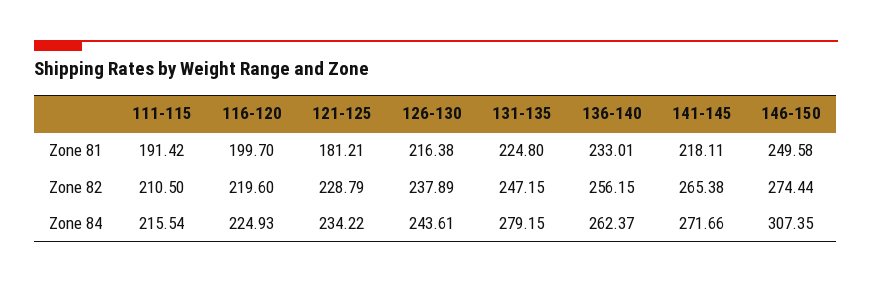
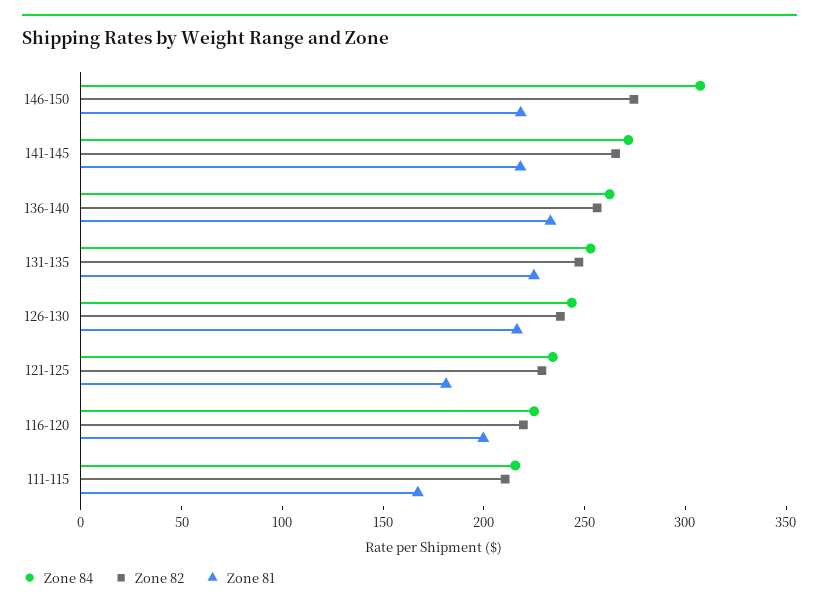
  {
    "Zone 81": {
-     "111-115": 191.42,
+     "111-115": 170,
      "116-120": 199.7,
      "121-125": 181.21,
      "126-130": 216.38,
      "131-135": 224.8,
      "136-140": 233.01,
      "141-145": 218.11,
-     "146-150": 249.58
+     "146-150": 220
    },
    "Zone 82": {
      "111-115": 210.5,
      "116-120": 219.6,
      "121-125": 228.79,
      "126-130": 237.89,
      "131-135": 247.15,
      "136-140": 256.15,
      "141-145": 265.38,
      "146-150": 274.44
    },
    "Zone 84": {
      "111-115": 215.54,
      "116-120": 224.93,
      "121-125": 234.22,
      "126-130": 243.61,
-     "131-135": 279.15,
+     "131-135": 250,
      "136-140": 262.37,
      "141-145": 271.66,
      "146-150": 307.35
    }
  }

